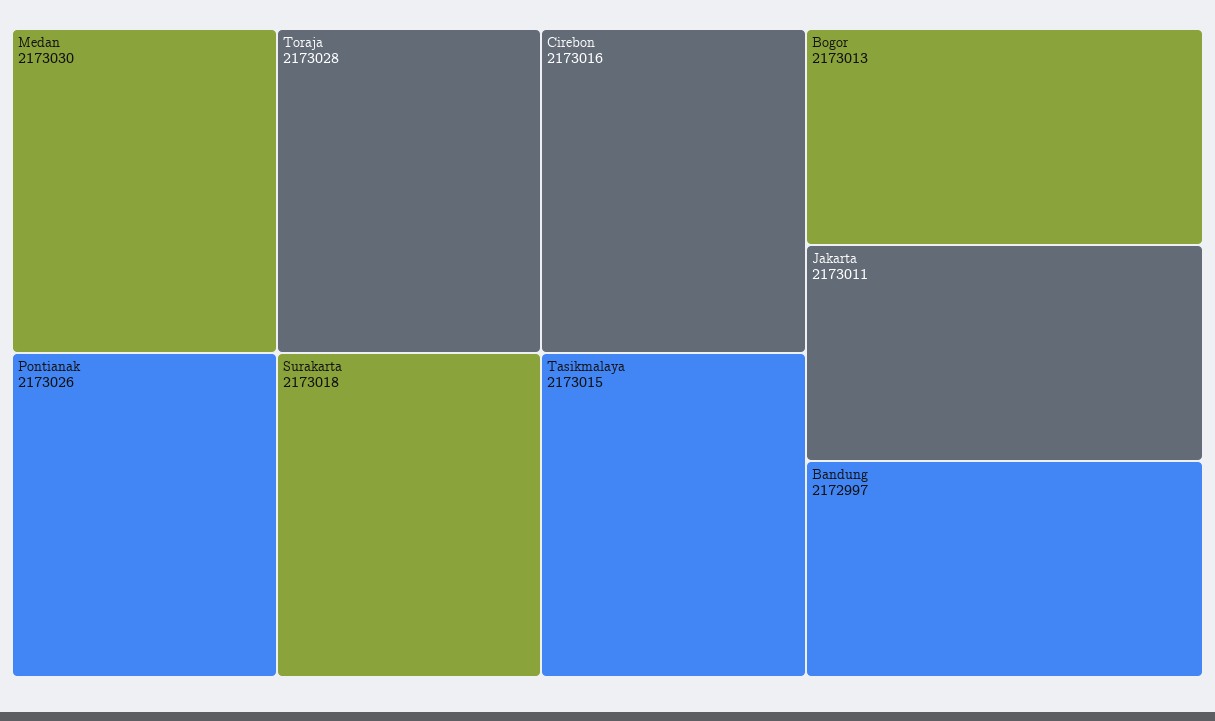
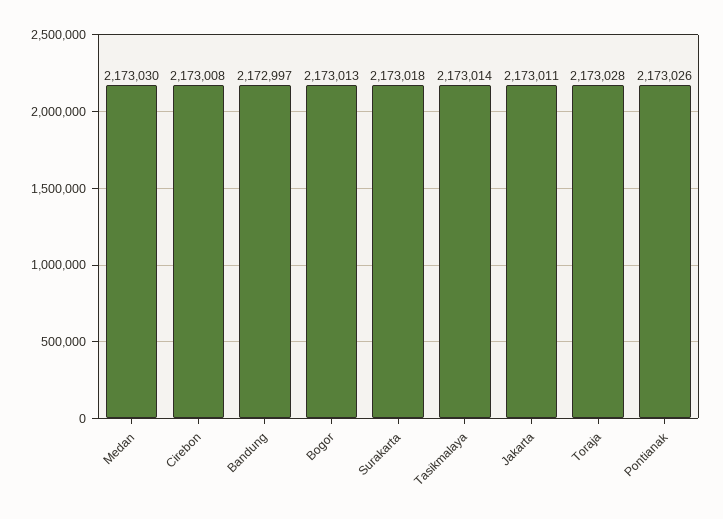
  {
    "Medan": 2173030,
    "Toraja": 2173028,
    "Pontianak": 2173026,
    "Surakarta": 2173018,
-   "Cirebon": 2173016,
+   "Cirebon": 2173008,
-   "Tasikmalaya": 2173015,
+   "Tasikmalaya": 2173014,
    "Bogor": 2173013,
    "Jakarta": 2173011,
    "Bandung": 2172997
  }

